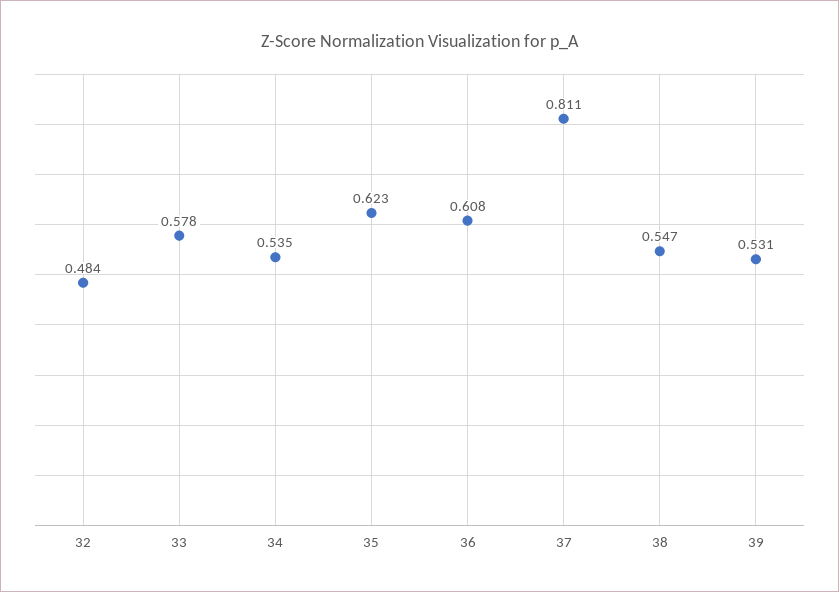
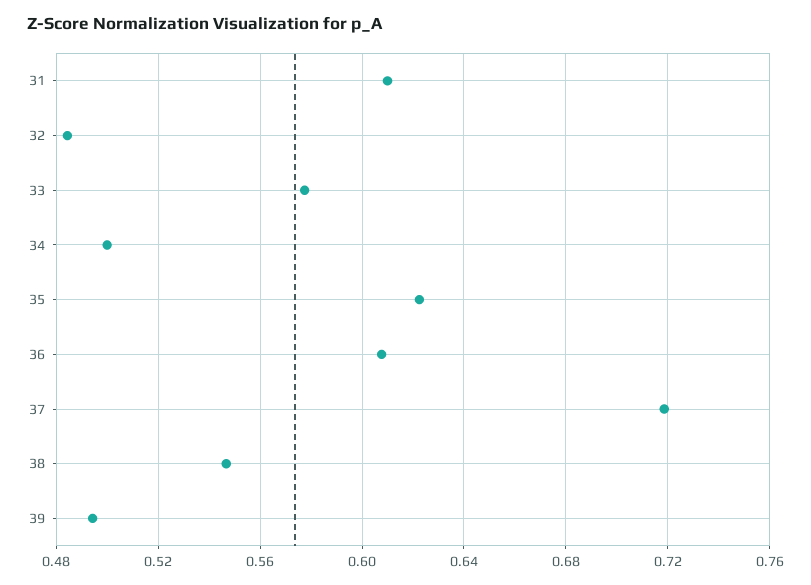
  {
    "32": 0.484,
    "33": 0.578,
-   "34": 0.535,
+   "34": 0.5,
    "35": 0.623,
    "36": 0.608,
-   "37": 0.811,
+   "37": 0.72,
    "38": 0.547,
-   "39": 0.531
+   "39": 0.495,
+   "31": 0.61
  }

